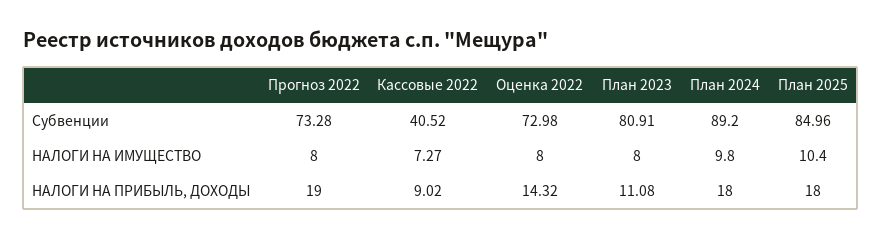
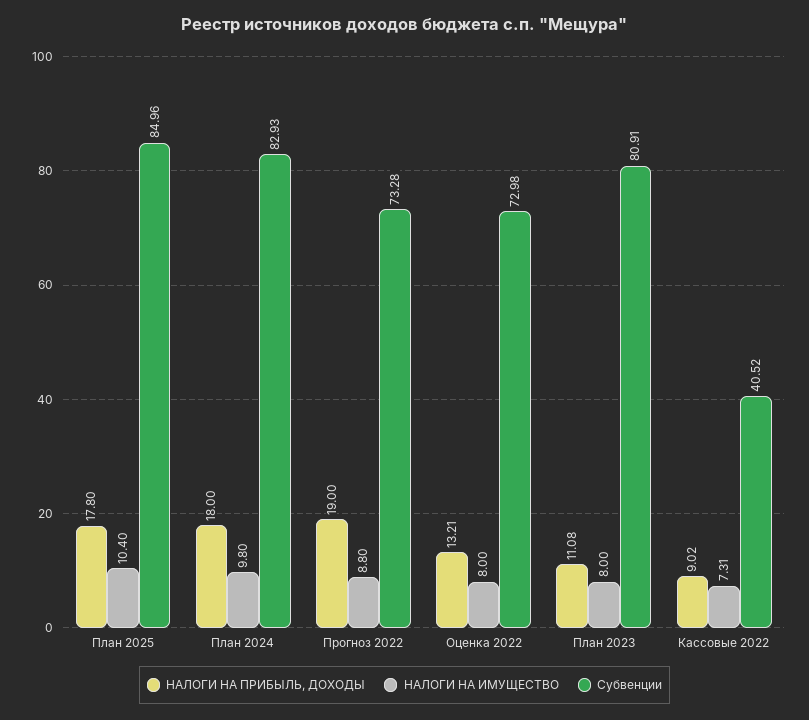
  {
    "Субвенции": {
      "Прогноз 2022": 73.28,
      "Кассовые 2022": 40.52,
      "Оценка 2022": 72.98,
      "План 2023": 80.91,
-     "План 2024": 89.2,
+     "План 2024": 82.93,
      "План 2025": 84.96
    },
    "НАЛОГИ НА ИМУЩЕСТВО": {
-     "Прогноз 2022": 8,
+     "Прогноз 2022": 8.8,
-     "Кассовые 2022": 7.27,
+     "Кассовые 2022": 7.31,
      "Оценка 2022": 8,
      "План 2023": 8,
      "План 2024": 9.8,
      "План 2025": 10.4
    },
    "НАЛОГИ НА ПРИБЫЛЬ, ДОХОДЫ": {
      "Прогноз 2022": 19,
      "Кассовые 2022": 9.02,
-     "Оценка 2022": 14.32,
+     "Оценка 2022": 13.21,
      "План 2023": 11.08,
      "План 2024": 18,
-     "План 2025": 18
+     "План 2025": 17.8
    }
  }

